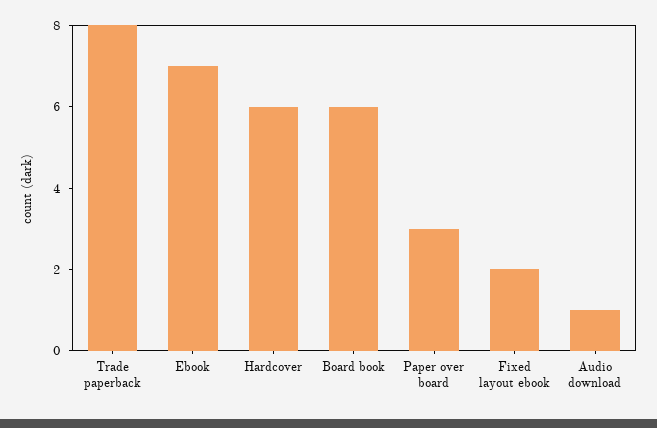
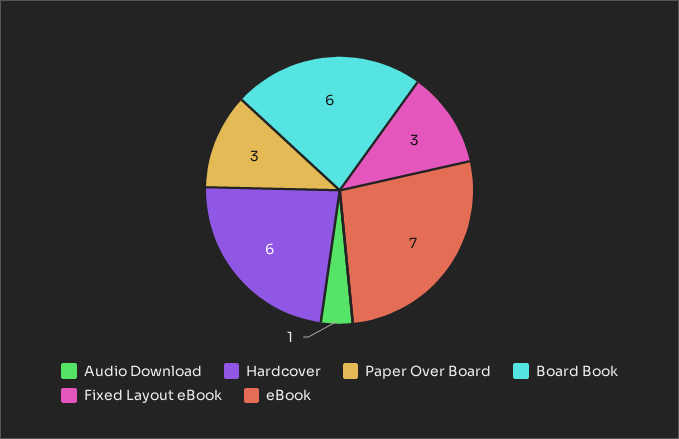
  {
-   "Trade paperback": 8,
    "Ebook": 7,
    "Hardcover": 6,
    "Board book": 6,
    "Paper over board": 3,
-   "Fixed layout ebook": 2,
+   "Fixed layout ebook": 3,
    "Audio download": 1
  }

